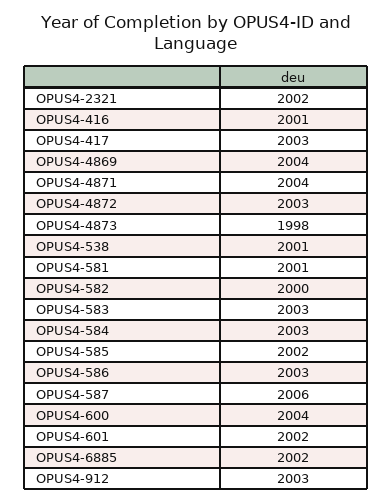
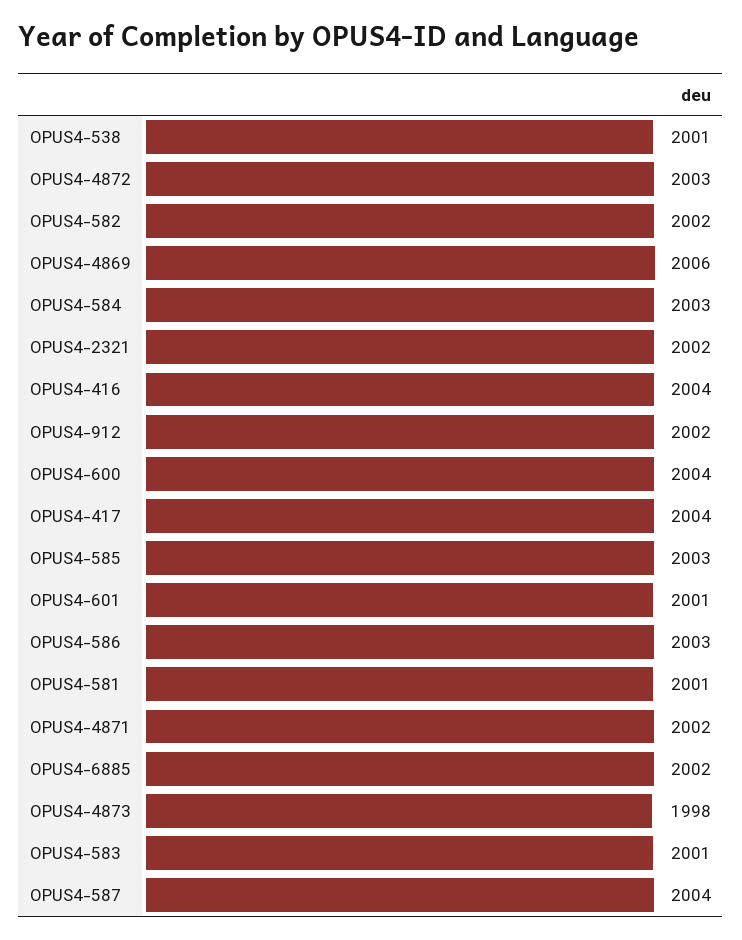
  {
    "OPUS4-2321": 2002,
-   "OPUS4-416": 2001,
+   "OPUS4-416": 2004,
-   "OPUS4-417": 2003,
+   "OPUS4-417": 2004,
-   "OPUS4-4869": 2004,
+   "OPUS4-4869": 2006,
-   "OPUS4-4871": 2004,
+   "OPUS4-4871": 2002,
    "OPUS4-4872": 2003,
    "OPUS4-4873": 1998,
    "OPUS4-538": 2001,
    "OPUS4-581": 2001,
-   "OPUS4-582": 2000,
+   "OPUS4-582": 2002,
-   "OPUS4-583": 2003,
+   "OPUS4-583": 2001,
    "OPUS4-584": 2003,
-   "OPUS4-585": 2002,
+   "OPUS4-585": 2003,
    "OPUS4-586": 2003,
-   "OPUS4-587": 2006,
+   "OPUS4-587": 2004,
    "OPUS4-600": 2004,
-   "OPUS4-601": 2002,
+   "OPUS4-601": 2001,
    "OPUS4-6885": 2002,
-   "OPUS4-912": 2003
+   "OPUS4-912": 2002
  }

